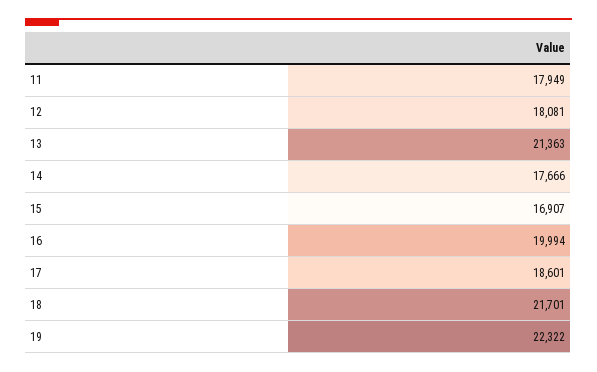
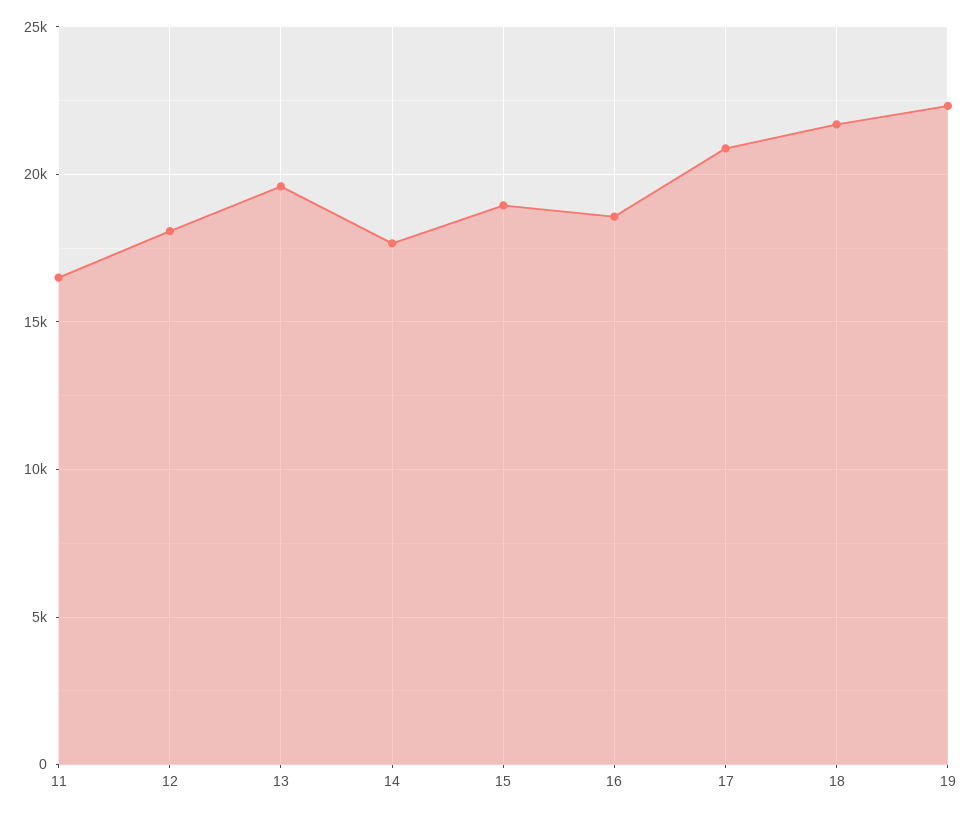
  {
-   "11": 17949,
+   "11": 16500,
    "12": 18081,
-   "13": 21363,
+   "13": 19500,
    "14": 17666,
-   "15": 16907,
+   "15": 19000,
-   "16": 19994,
+   "16": 18500,
-   "17": 18601,
+   "17": 21000,
    "18": 21701,
    "19": 22322
  }

